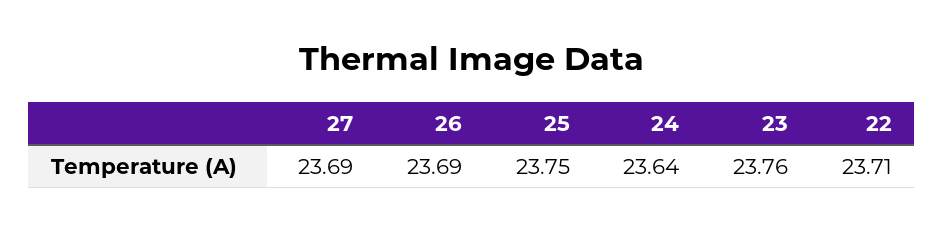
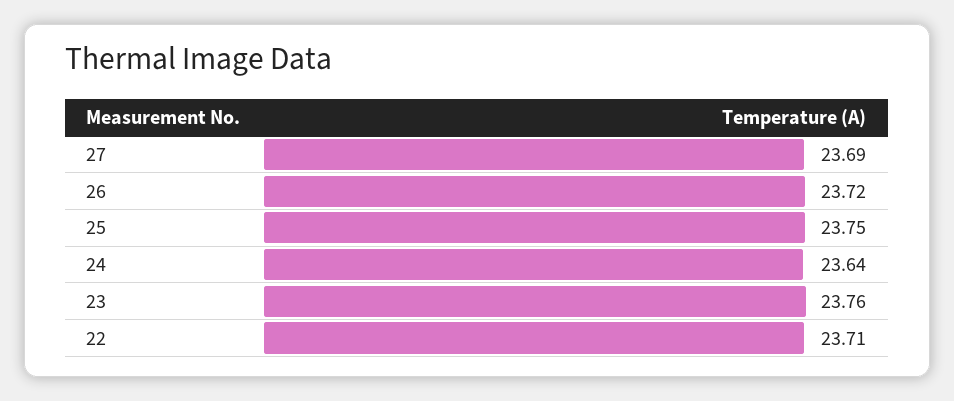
  {
    "27": 23.69,
-   "26": 23.69,
+   "26": 23.72,
    "25": 23.75,
    "24": 23.64,
    "23": 23.76,
    "22": 23.71
  }

